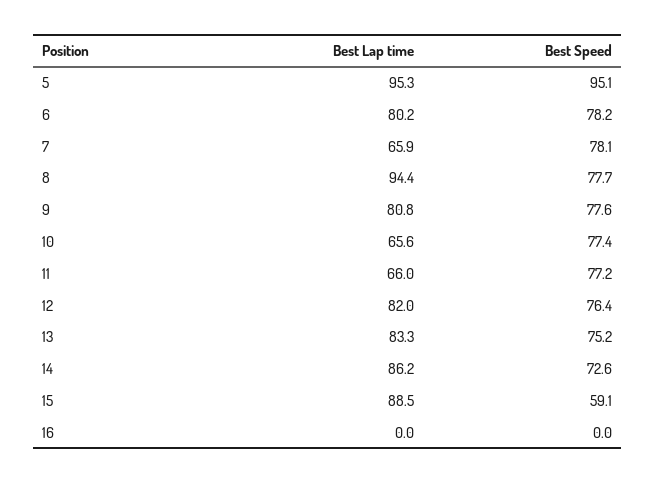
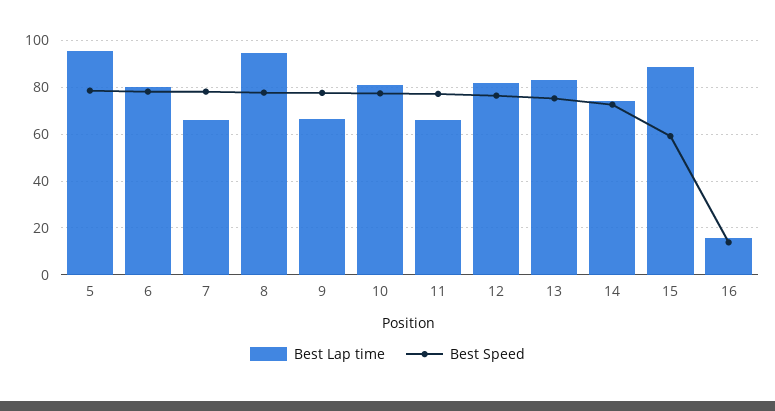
  {
    "Best Lap time": {
      "5": 95.3,
      "6": 80.2,
      "7": 65.9,
      "8": 94.4,
-     "9": 80.8,
+     "9": 65,
-     "10": 65.6,
+     "10": 80,
      "11": 66,
      "12": 82,
      "13": 83.3,
-     "14": 86.2,
+     "14": 75,
      "15": 88.5,
-     "16": 0
+     "16": 15
    },
    "Best Speed": {
-     "5": 95.1,
+     "5": 80,
      "6": 78.2,
      "7": 78.1,
      "8": 77.7,
      "9": 77.6,
      "10": 77.4,
      "11": 77.2,
      "12": 76.4,
      "13": 75.2,
      "14": 72.6,
      "15": 59.1,
-     "16": 0
+     "16": 15
    }
  }

